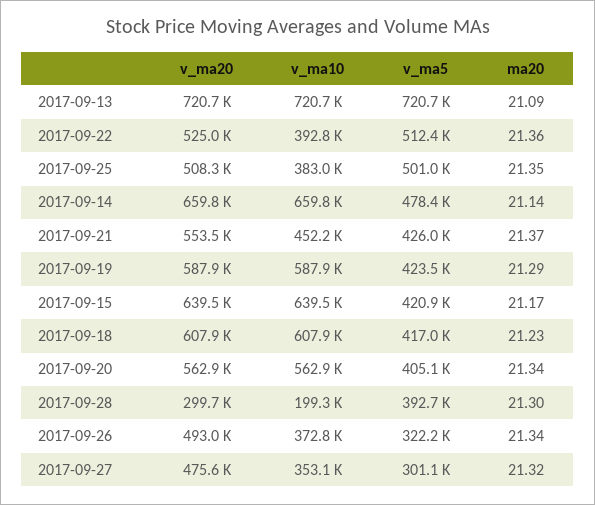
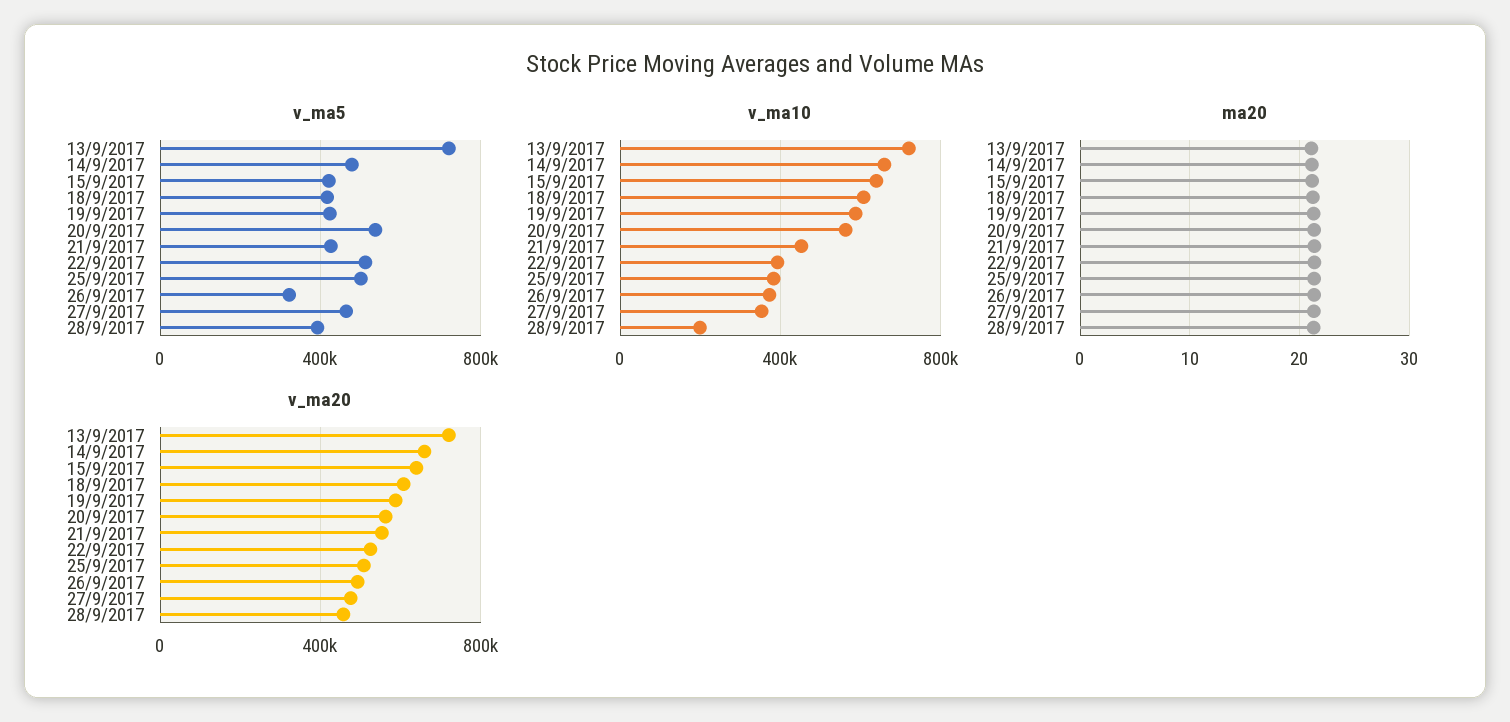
  {
    "v_ma20": {
      "2017-09-13": 720700,
      "2017-09-22": 525000,
      "2017-09-25": 508300,
      "2017-09-14": 659800,
      "2017-09-21": 553500,
      "2017-09-19": 587900,
      "2017-09-15": 639500,
      "2017-09-18": 607900,
      "2017-09-20": 562900,
-     "2017-09-28": 299700,
+     "2017-09-28": 450000,
      "2017-09-26": 493000,
      "2017-09-27": 475600
    },
    "v_ma10": {
      "2017-09-13": 720700,
      "2017-09-22": 392800,
      "2017-09-25": 383000,
      "2017-09-14": 659800,
      "2017-09-21": 452200,
      "2017-09-19": 587900,
      "2017-09-15": 639500,
      "2017-09-18": 607900,
      "2017-09-20": 562900,
      "2017-09-28": 199300,
      "2017-09-26": 372800,
      "2017-09-27": 353100
    },
    "v_ma5": {
      "2017-09-13": 720700,
      "2017-09-22": 512400,
      "2017-09-25": 501000,
      "2017-09-14": 478400,
      "2017-09-21": 426000,
      "2017-09-19": 423500,
      "2017-09-15": 420900,
      "2017-09-18": 417000,
-     "2017-09-20": 405100,
+     "2017-09-20": 550000,
      "2017-09-28": 392700,
      "2017-09-26": 322200,
-     "2017-09-27": 301100
+     "2017-09-27": 450000
    },
    "ma20": {
      "2017-09-13": 21.09,
      "2017-09-22": 21.36,
      "2017-09-25": 21.35,
      "2017-09-14": 21.14,
      "2017-09-21": 21.37,
      "2017-09-19": 21.29,
      "2017-09-15": 21.17,
      "2017-09-18": 21.23,
      "2017-09-20": 21.34,
      "2017-09-28": 21.3,
      "2017-09-26": 21.34,
      "2017-09-27": 21.32
    }
  }

